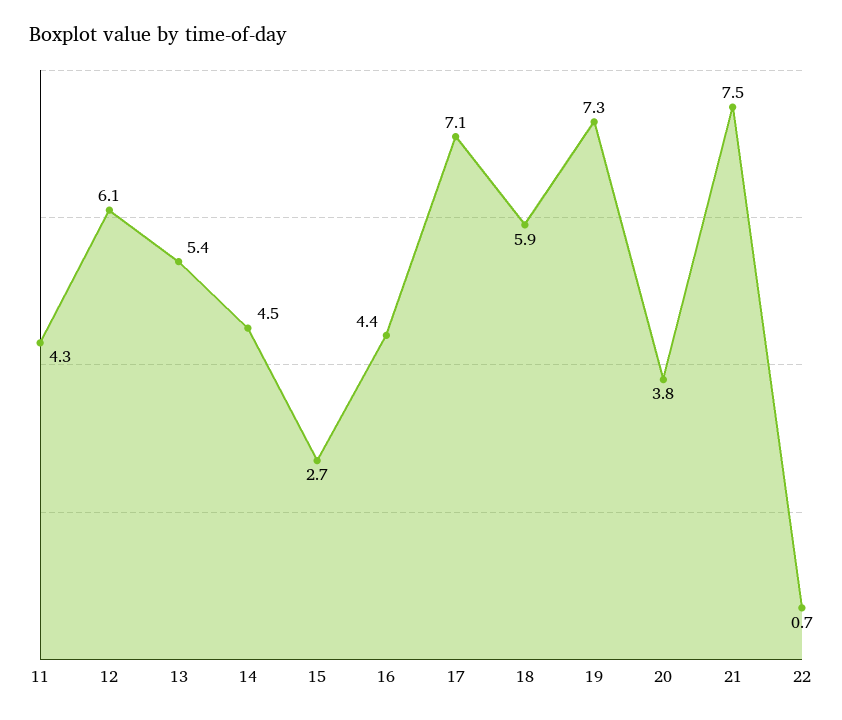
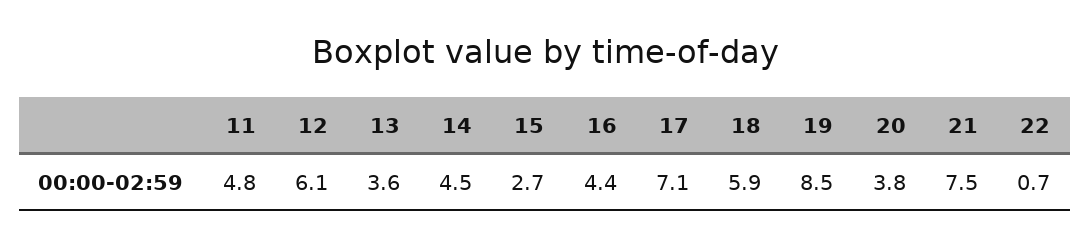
  {
-   "11": 4.3,
+   "11": 4.8,
    "12": 6.1,
-   "13": 5.4,
+   "13": 3.6,
    "14": 4.5,
    "15": 2.7,
    "16": 4.4,
    "17": 7.1,
    "18": 5.9,
-   "19": 7.3,
+   "19": 8.5,
    "20": 3.8,
    "21": 7.5,
    "22": 0.7
  }

